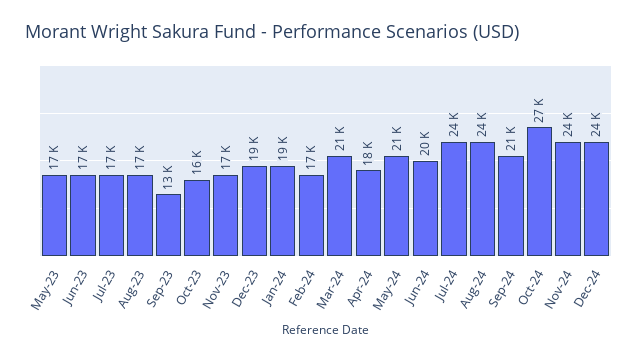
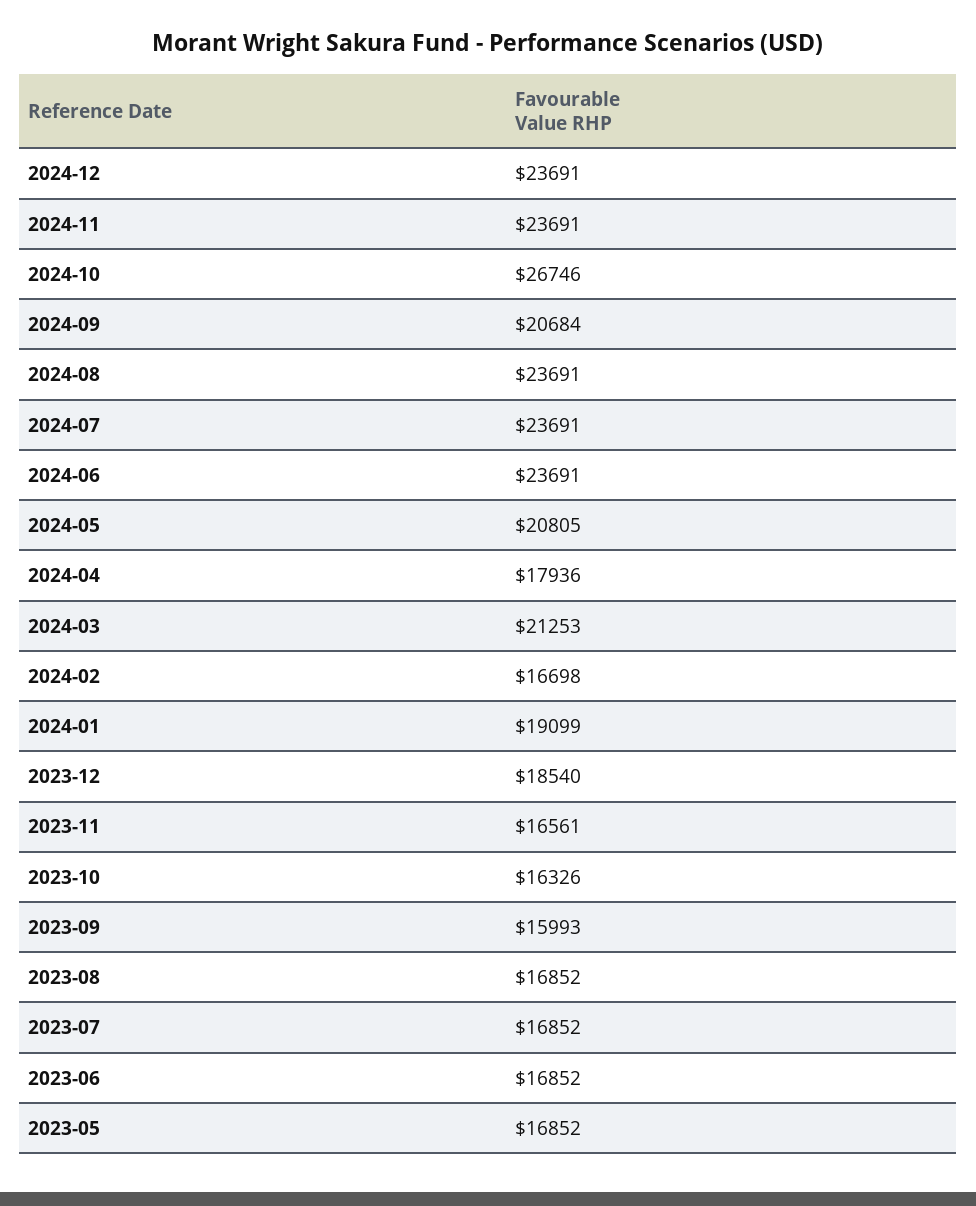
  {
    "May-23": 16852,
    "Jun-23": 16852,
    "Jul-23": 16852,
    "Aug-23": 16852,
-   "Sep-23": 13000,
+   "Sep-23": 15993,
    "Oct-23": 16326,
    "Nov-23": 16561,
    "Dec-23": 18540,
    "Jan-24": 19099,
    "Feb-24": 16698,
    "Mar-24": 21253,
    "Apr-24": 17936,
    "May-24": 20805,
-   "Jun-24": 20000,
+   "Jun-24": 23691,
    "Jul-24": 23691,
    "Aug-24": 23691,
    "Sep-24": 20684,
    "Oct-24": 26746,
    "Nov-24": 23691,
    "Dec-24": 23691
  }

